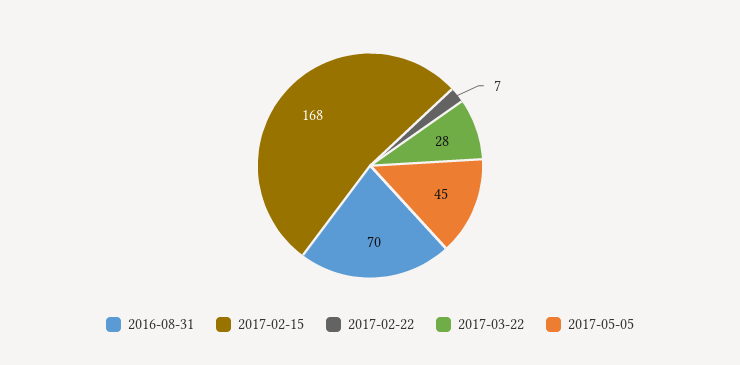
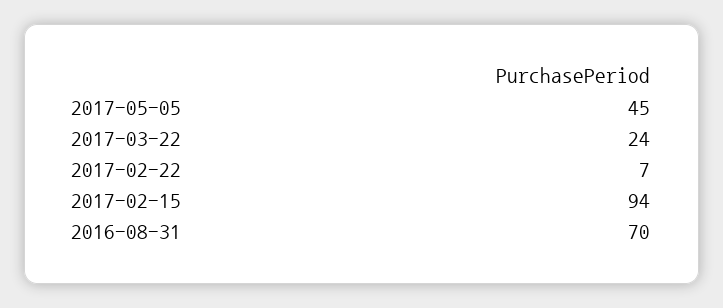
  {
    "2016-08-31": 70,
-   "2017-02-15": 168,
+   "2017-02-15": 94,
    "2017-02-22": 7,
-   "2017-03-22": 28,
+   "2017-03-22": 24,
    "2017-05-05": 45
  }

